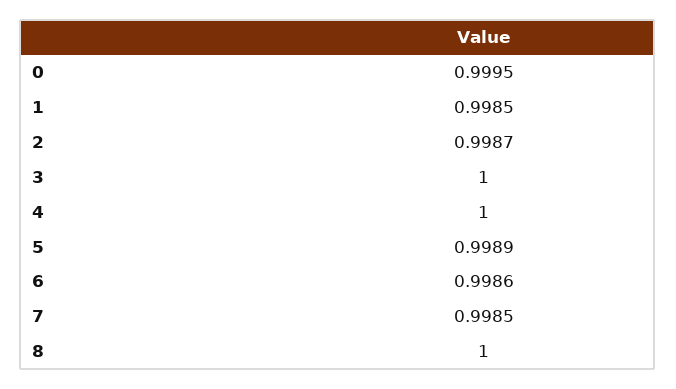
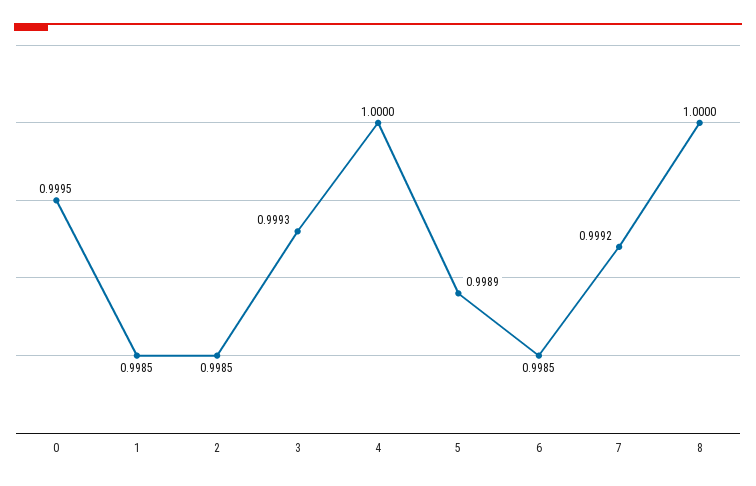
  {
    "0": 0.9995,
    "1": 0.9985,
-   "2": 0.9987,
+   "2": 0.9985,
-   "3": 1,
+   "3": 0.9993,
    "4": 1,
    "5": 0.9989,
-   "6": 0.9986,
+   "6": 0.9985,
-   "7": 0.9985,
+   "7": 0.9992,
    "8": 1
  }

